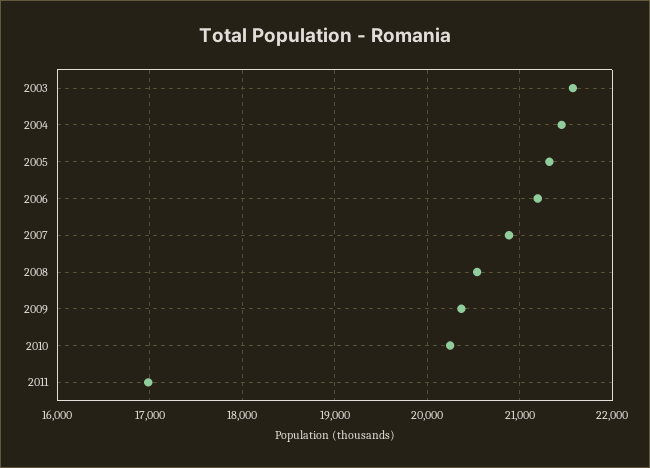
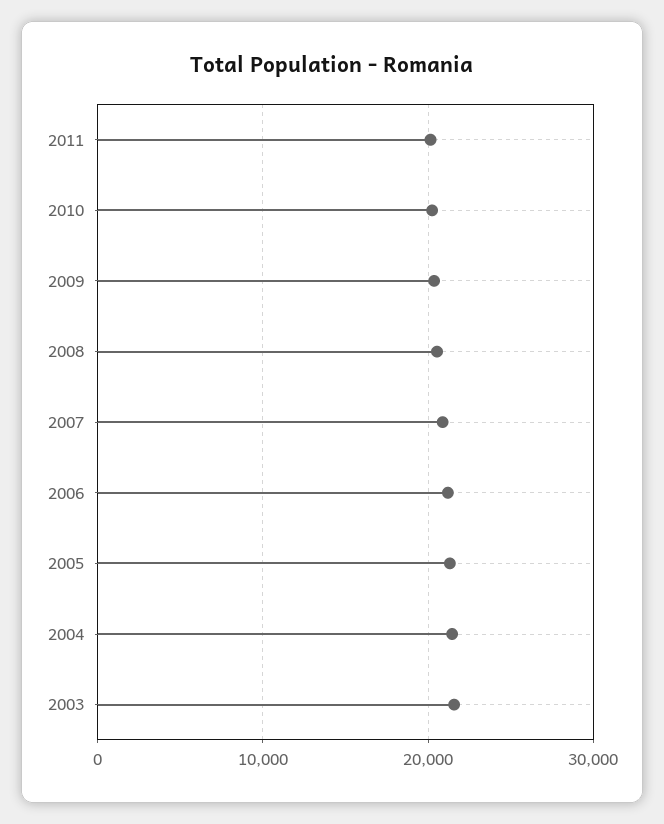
  {
    "2003": 21600,
    "2004": 21500,
    "2005": 21300,
    "2006": 21200,
    "2007": 20900,
    "2008": 20500,
    "2009": 20400,
    "2010": 20200,
-   "2011": 17000
+   "2011": 20000
  }

